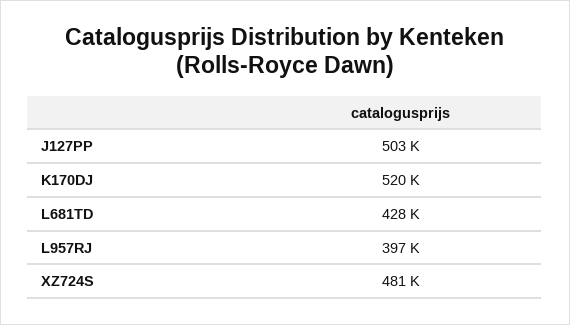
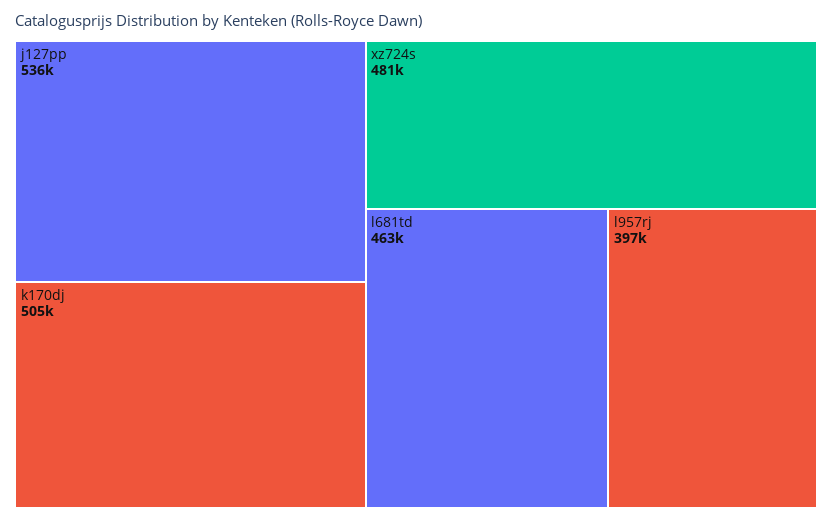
  {
-   "J127PP": 503000,
+   "J127PP": 536000,
-   "K170DJ": 520000,
+   "K170DJ": 505000,
-   "L681TD": 428000,
+   "L681TD": 463000,
    "L957RJ": 397000,
    "XZ724S": 481000
  }

